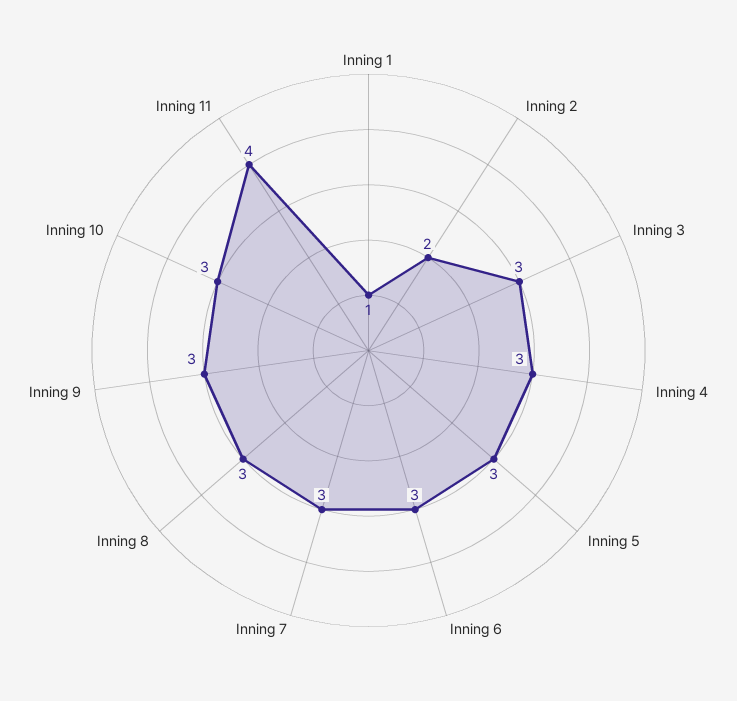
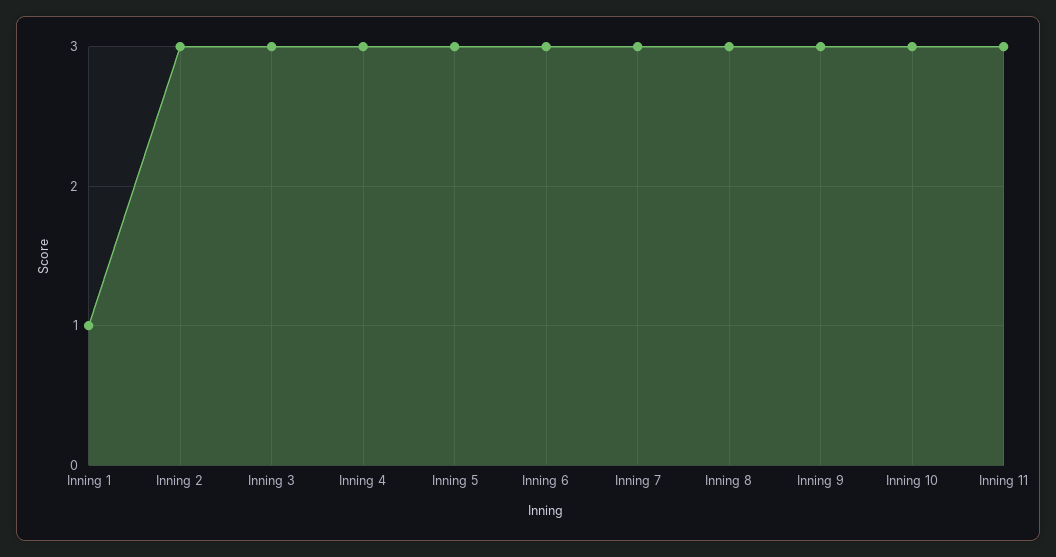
  {
    "Inning 1": 1,
-   "Inning 2": 2,
+   "Inning 2": 3,
    "Inning 3": 3,
    "Inning 4": 3,
    "Inning 5": 3,
    "Inning 6": 3,
    "Inning 7": 3,
    "Inning 8": 3,
    "Inning 9": 3,
    "Inning 10": 3,
-   "Inning 11": 4
+   "Inning 11": 3
  }

